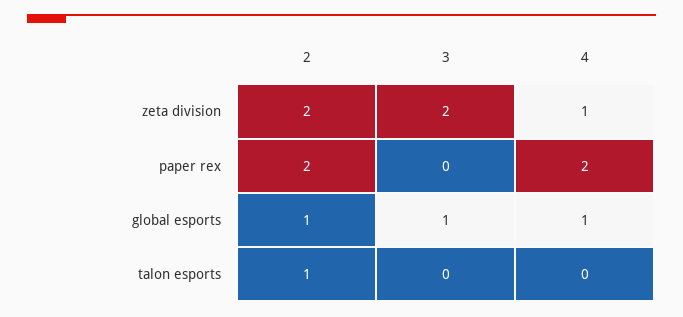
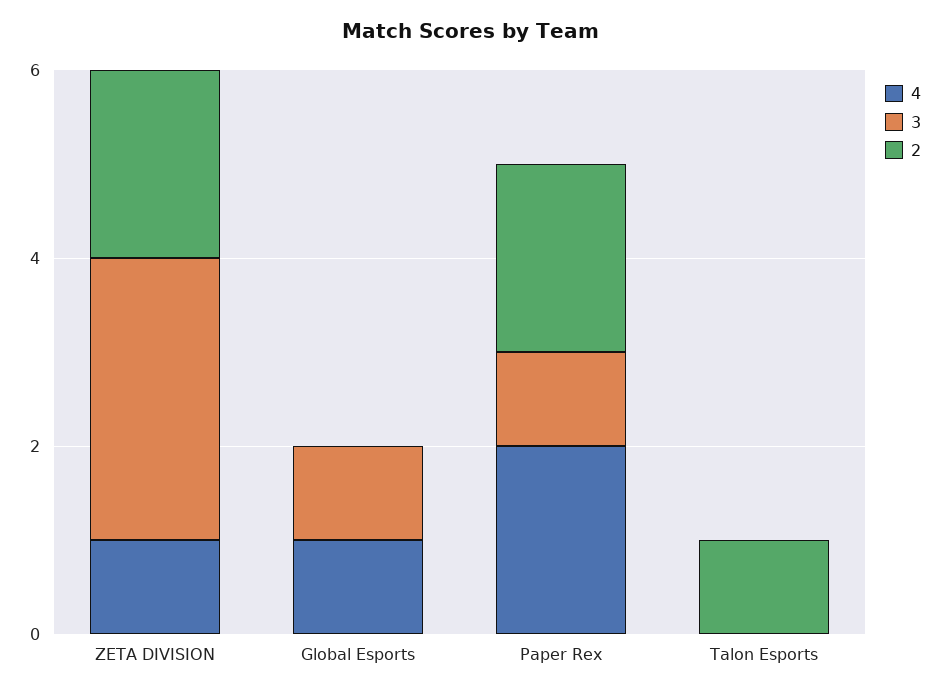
  {
    "2": {
      "zeta division": 2,
      "paper rex": 2,
-     "global esports": 1,
+     "global esports": 0,
      "talon esports": 1
    },
    "3": {
-     "zeta division": 2,
+     "zeta division": 3,
-     "paper rex": 0,
+     "paper rex": 1,
      "global esports": 1,
      "talon esports": 0
    },
    "4": {
      "zeta division": 1,
      "paper rex": 2,
      "global esports": 1,
      "talon esports": 0
    }
  }

